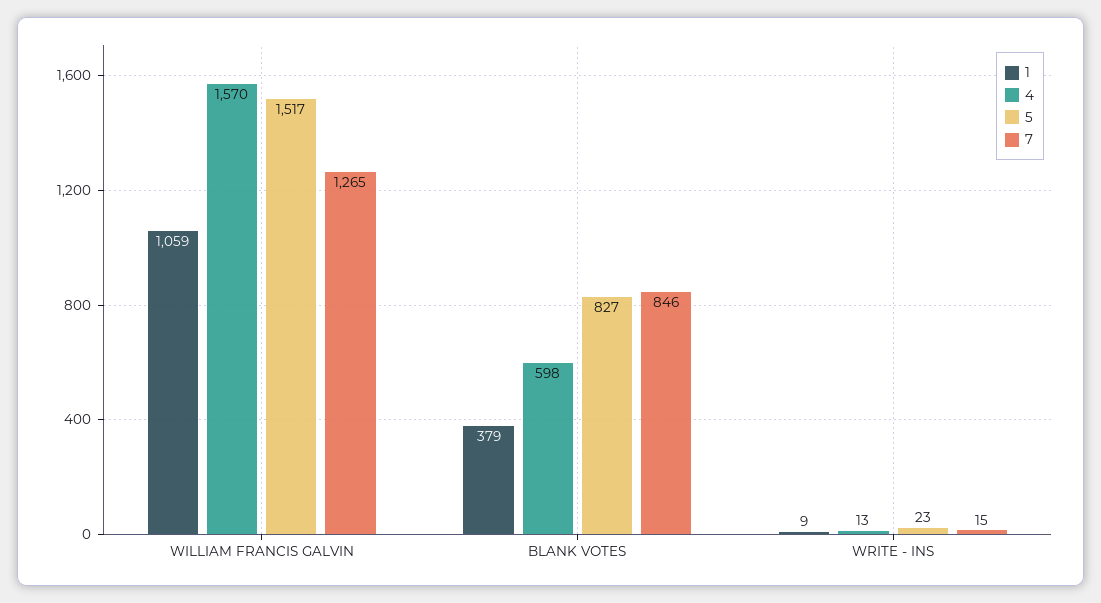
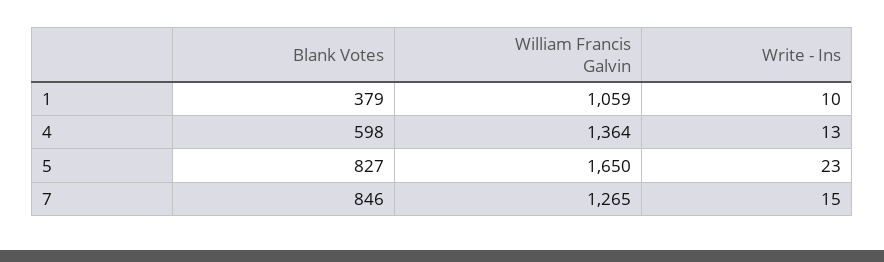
  {
    "1": {
      "WILLIAM FRANCIS GALVIN": 1059,
      "BLANK VOTES": 379,
-     "WRITE - INS": 9
+     "WRITE - INS": 10
    },
    "4": {
-     "WILLIAM FRANCIS GALVIN": 1570,
+     "WILLIAM FRANCIS GALVIN": 1364,
      "BLANK VOTES": 598,
      "WRITE - INS": 13
    },
    "5": {
-     "WILLIAM FRANCIS GALVIN": 1517,
+     "WILLIAM FRANCIS GALVIN": 1650,
      "BLANK VOTES": 827,
      "WRITE - INS": 23
    },
    "7": {
      "WILLIAM FRANCIS GALVIN": 1265,
      "BLANK VOTES": 846,
      "WRITE - INS": 15
    }
  }

